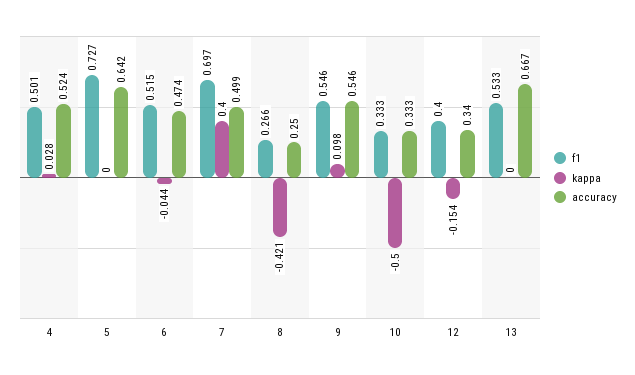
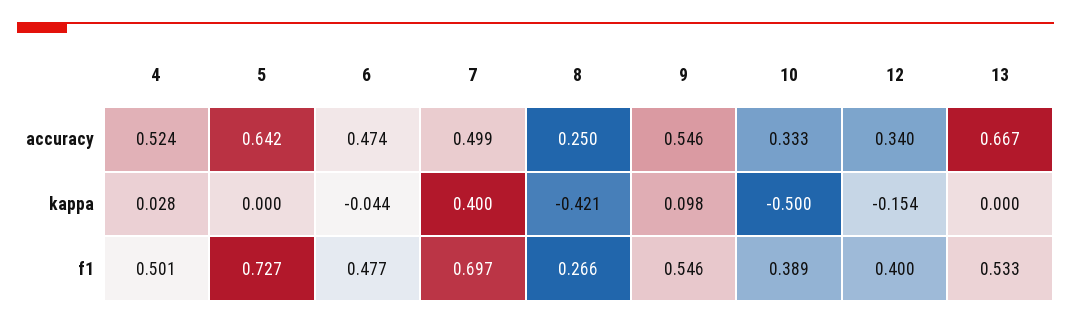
  {
    "f1": {
      "4": 0.501,
      "5": 0.727,
-     "6": 0.515,
+     "6": 0.477,
      "7": 0.697,
      "8": 0.266,
      "9": 0.546,
-     "10": 0.333,
+     "10": 0.389,
      "12": 0.4,
      "13": 0.533
    },
    "kappa": {
      "4": 0.028,
      "5": 0,
      "6": -0.044,
      "7": 0.4,
      "8": -0.421,
      "9": 0.098,
      "10": -0.5,
      "12": -0.154,
      "13": 0
    },
    "accuracy": {
      "4": 0.524,
      "5": 0.642,
      "6": 0.474,
      "7": 0.499,
      "8": 0.25,
      "9": 0.546,
      "10": 0.333,
      "12": 0.34,
      "13": 0.667
    }
  }

